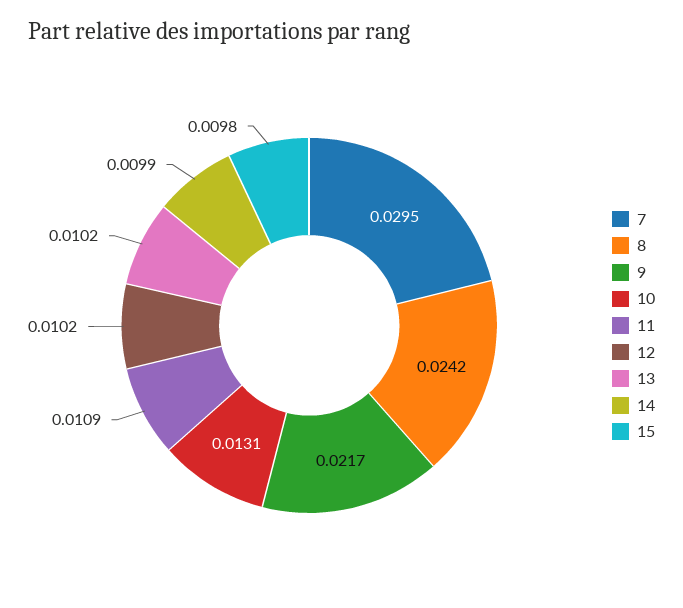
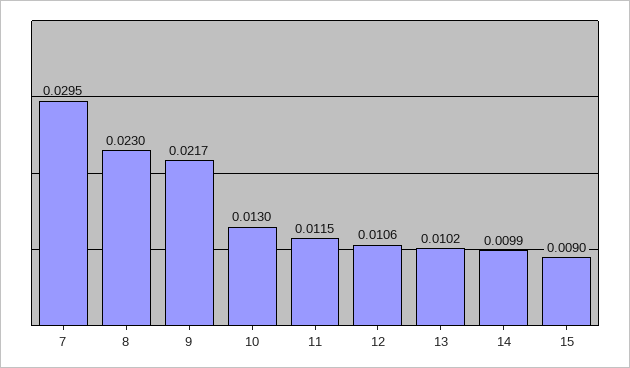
  {
    "7": 0.0295,
-   "8": 0.0242,
+   "8": 0.023,
    "9": 0.0217,
-   "10": 0.0131,
+   "10": 0.013,
-   "11": 0.0109,
+   "11": 0.0115,
-   "12": 0.0102,
+   "12": 0.0106,
    "13": 0.0102,
    "14": 0.0099,
-   "15": 0.0098
+   "15": 0.009
  }

